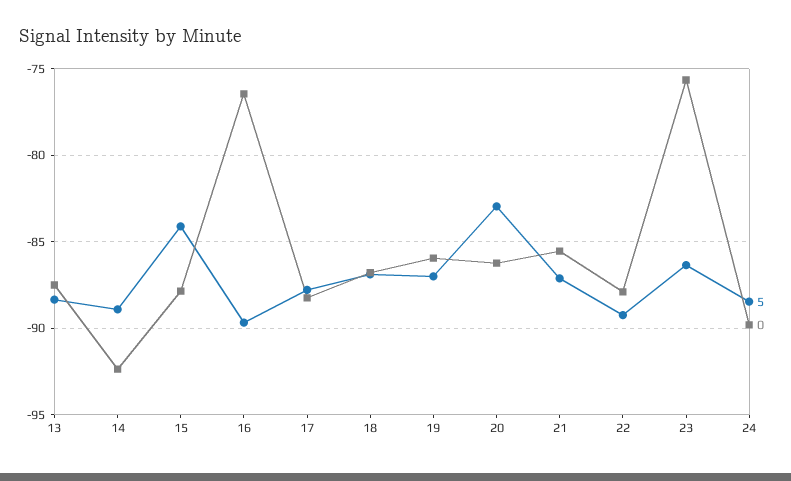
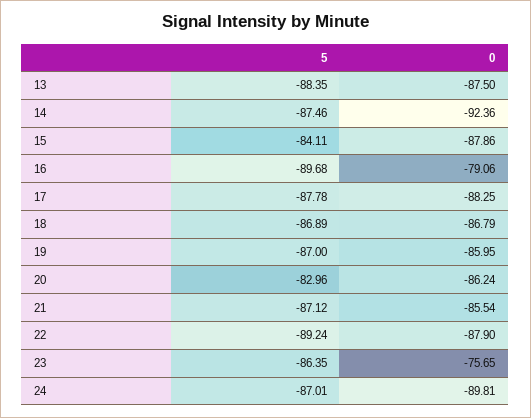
  {
    "5": {
      "13": -88.35,
-     "14": -89,
+     "14": -87.46,
      "15": -84.11,
      "16": -89.68,
      "17": -87.78,
      "18": -86.89,
      "19": -87,
      "20": -82.96,
      "21": -87.12,
      "22": -89.24,
      "23": -86.35,
-     "24": -88.5
+     "24": -87.01
    },
    "0": {
      "13": -87.5,
      "14": -92.36,
      "15": -87.86,
-     "16": -76.5,
+     "16": -79.06,
      "17": -88.25,
      "18": -86.79,
      "19": -85.95,
      "20": -86.24,
      "21": -85.54,
      "22": -87.9,
      "23": -75.65,
      "24": -89.81
    }
  }

